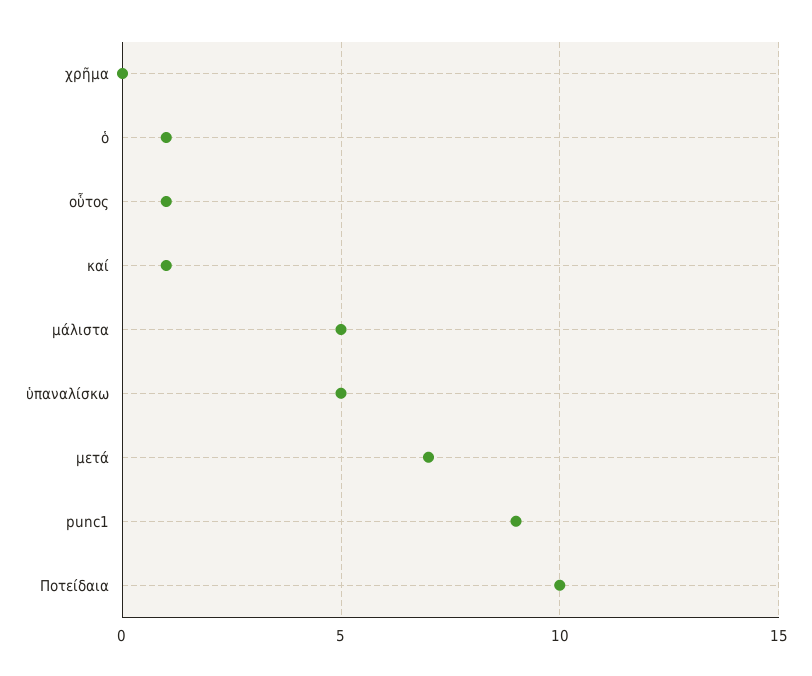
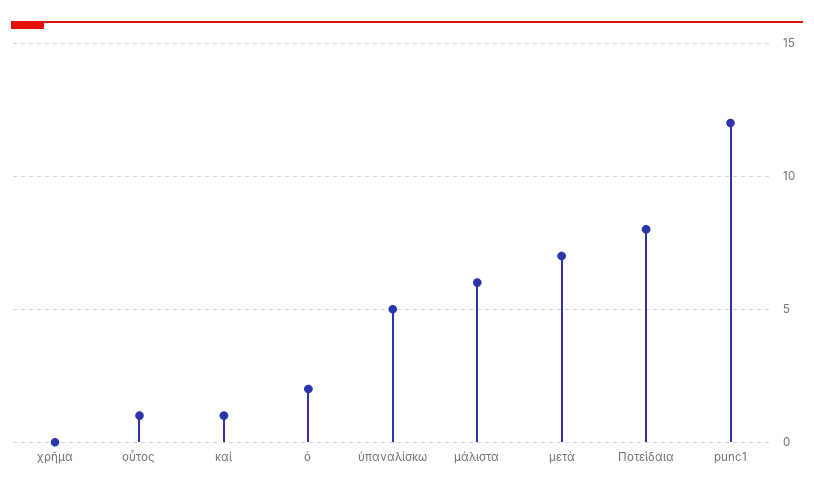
  {
    "χρῆμα": 0,
-   "ὁ": 1,
+   "ὁ": 2,
    "οὗτος": 1,
    "καί": 1,
-   "μάλιστα": 5,
+   "μάλιστα": 6,
    "ὑπαναλίσκω": 5,
    "μετά": 7,
-   "punc1": 9,
+   "punc1": 12,
-   "Ποτείδαια": 10
+   "Ποτείδαια": 8
  }

